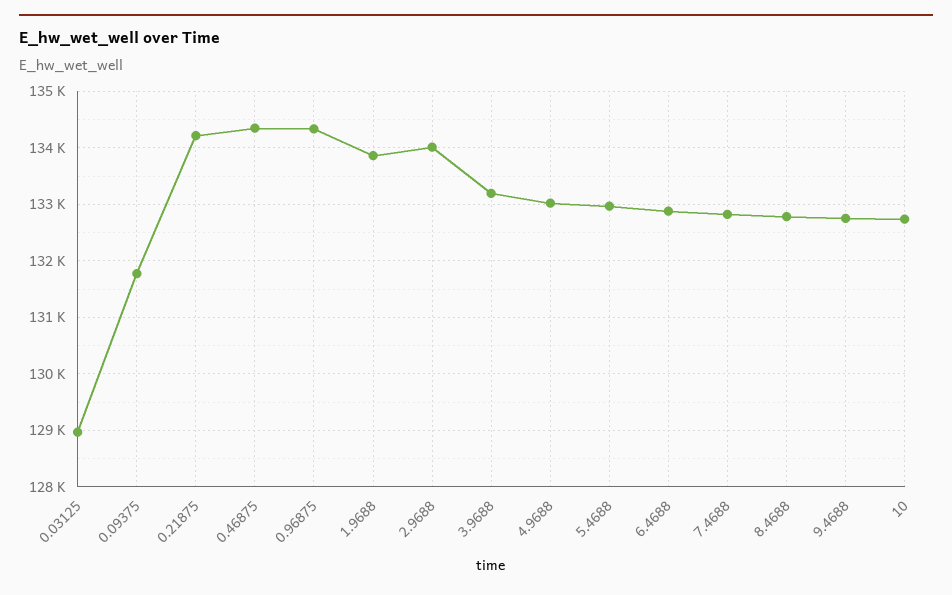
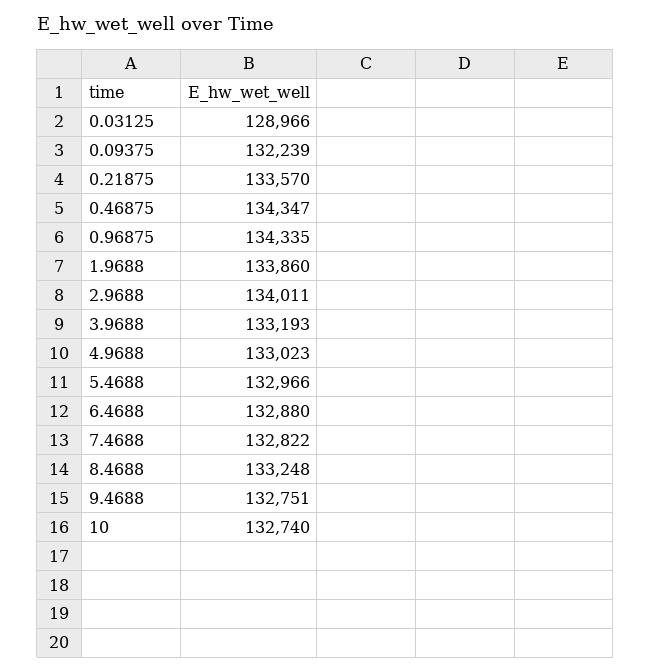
  {
    "0.03125": 128966,
-   "0.09375": 131800,
+   "0.09375": 132239,
-   "0.21875": 134200,
+   "0.21875": 133570,
    "0.46875": 134347,
    "0.96875": 134335,
    "1.9688": 133860,
    "2.9688": 134011,
    "3.9688": 133193,
    "4.9688": 133023,
    "5.4688": 132966,
    "6.4688": 132880,
    "7.4688": 132822,
-   "8.4688": 132800,
+   "8.4688": 133248,
    "9.4688": 132751,
    "10": 132740
  }

